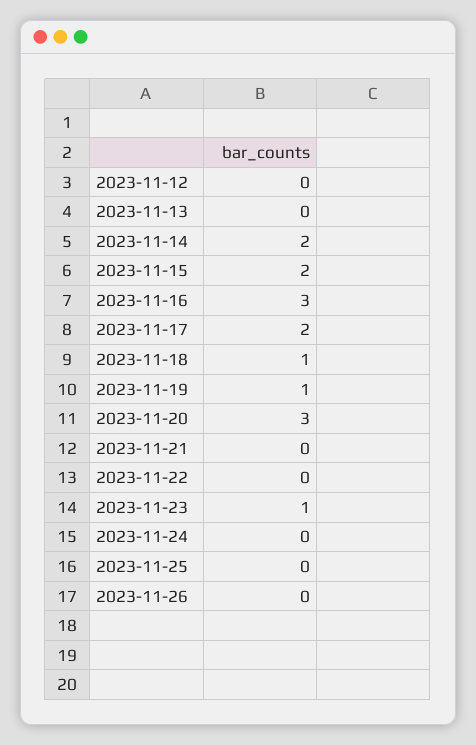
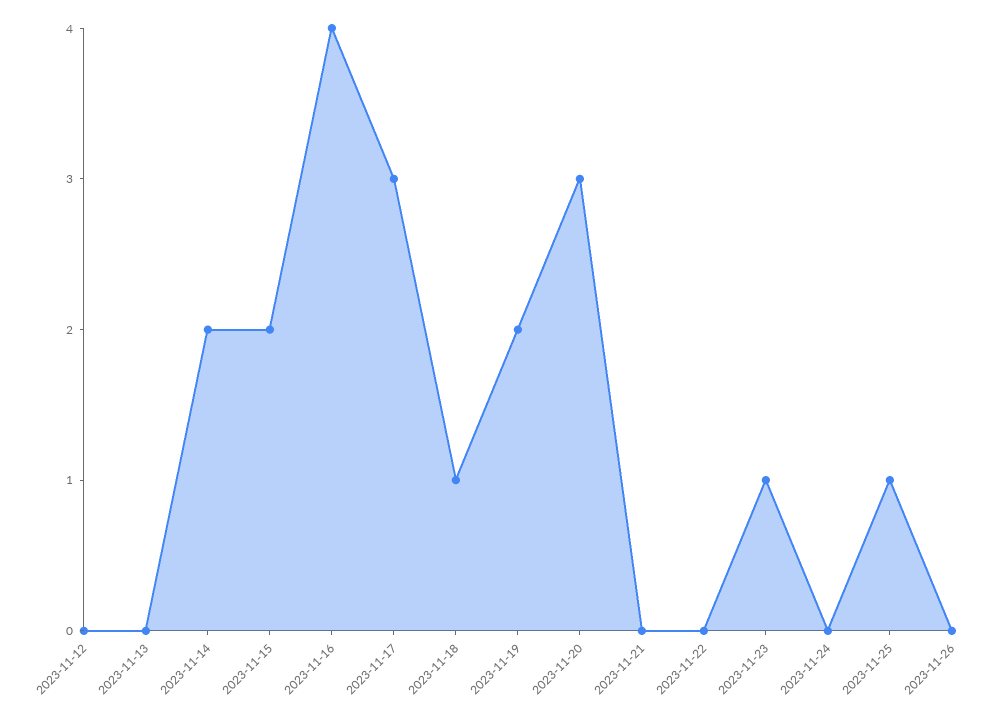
  {
    "2023-11-12": 0,
    "2023-11-13": 0,
    "2023-11-14": 2,
    "2023-11-15": 2,
-   "2023-11-16": 3,
+   "2023-11-16": 4,
-   "2023-11-17": 2,
+   "2023-11-17": 3,
    "2023-11-18": 1,
-   "2023-11-19": 1,
+   "2023-11-19": 2,
    "2023-11-20": 3,
    "2023-11-21": 0,
    "2023-11-22": 0,
    "2023-11-23": 1,
    "2023-11-24": 0,
-   "2023-11-25": 0,
+   "2023-11-25": 1,
    "2023-11-26": 0
  }

